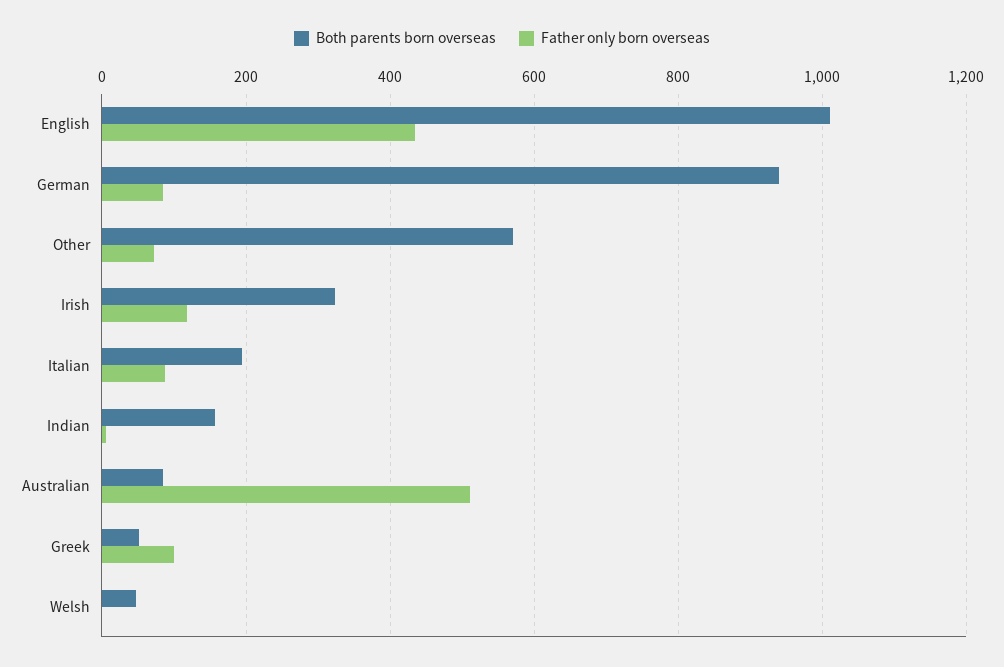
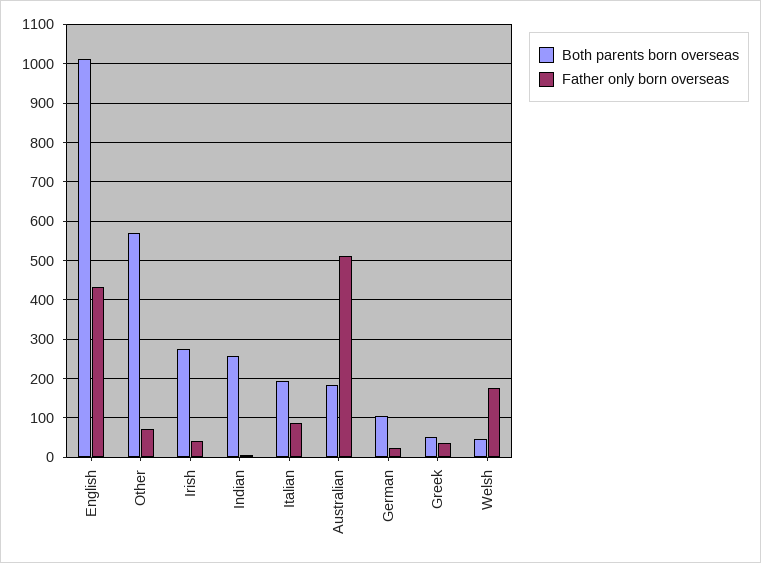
  {
    "Both parents born overseas": {
      "English": 1020,
-     "German": 940,
+     "German": 100,
      "Other": 580,
-     "Irish": 320,
+     "Irish": 280,
      "Italian": 200,
-     "Indian": 160,
+     "Indian": 260,
-     "Australian": 80,
+     "Australian": 180,
      "Greek": 60,
      "Welsh": 40
    },
    "Father only born overseas": {
      "English": 440,
-     "German": 80,
+     "German": 20,
      "Other": 80,
-     "Irish": 120,
+     "Irish": 40,
      "Italian": 80,
      "Indian": 0,
      "Australian": 520,
-     "Greek": 100,
+     "Greek": 40,
-     "Welsh": 0
+     "Welsh": 180
    }
  }

